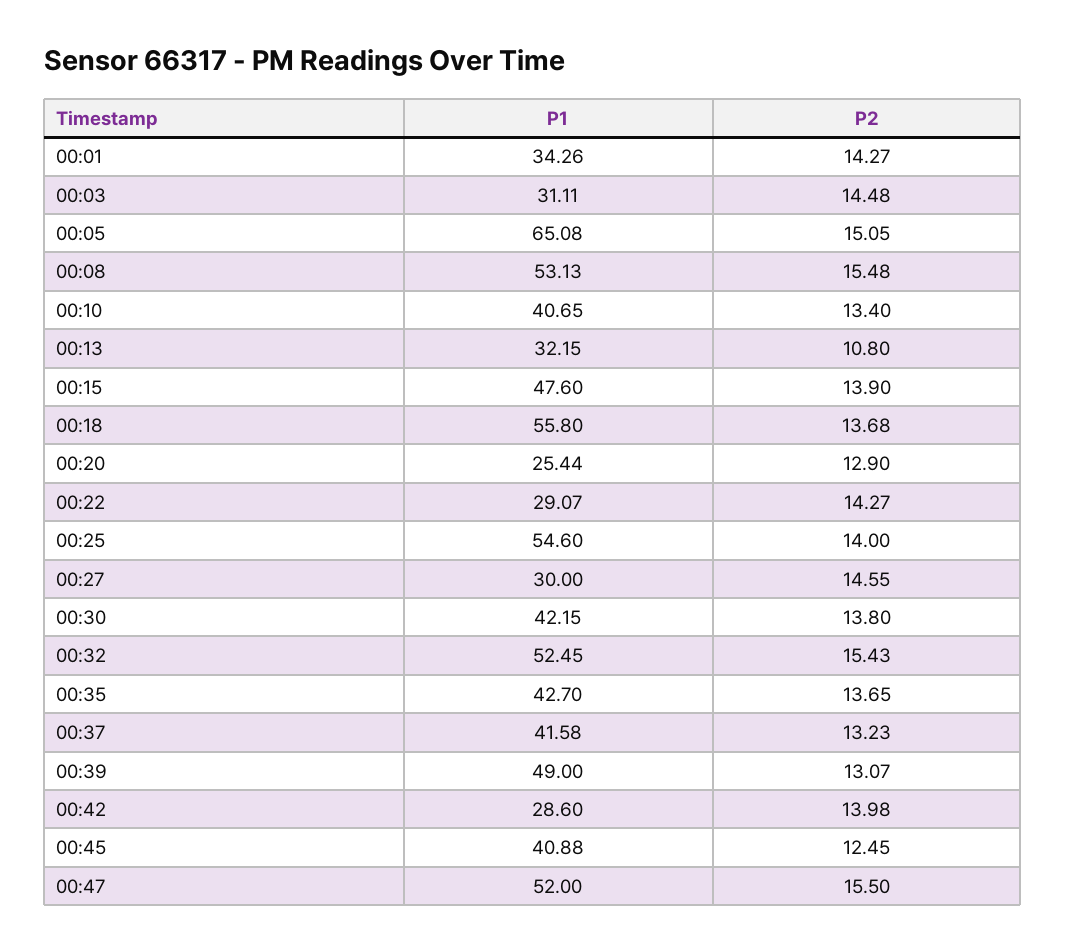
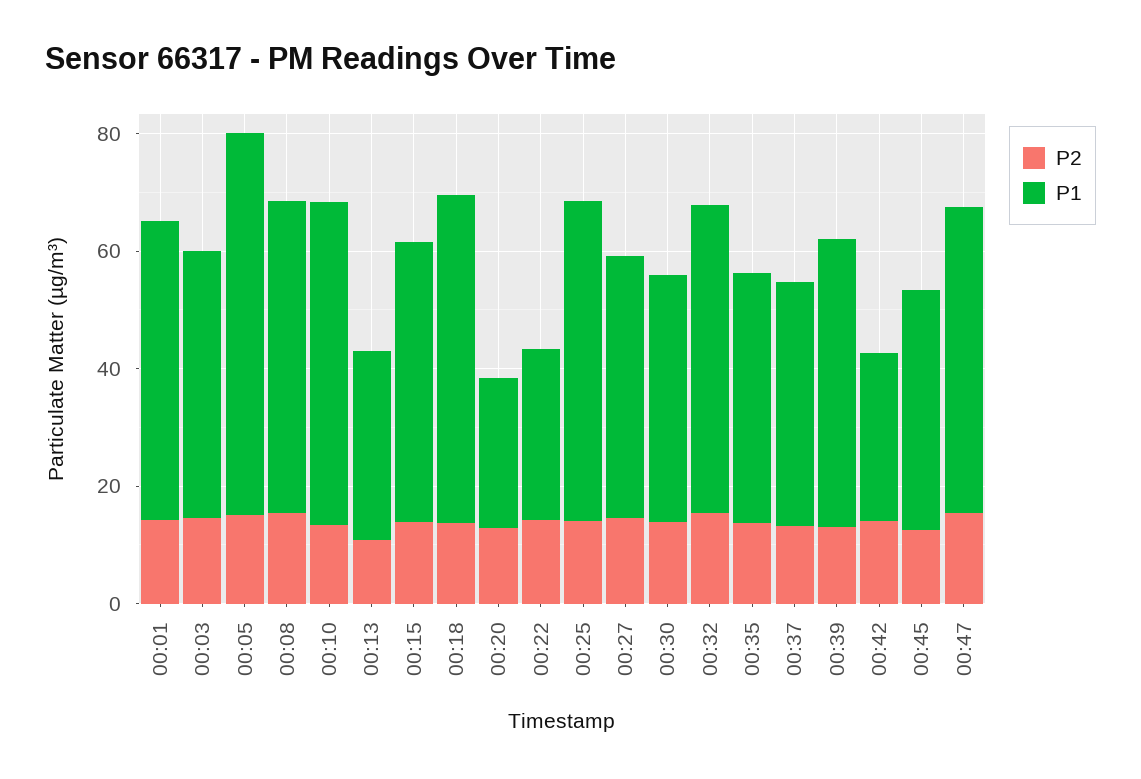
  {
    "P1": {
-     "00:01": 34.26,
+     "00:01": 50,
-     "00:03": 31.11,
+     "00:03": 45,
      "00:05": 65.08,
      "00:08": 53.13,
-     "00:10": 40.65,
+     "00:10": 55,
      "00:13": 32.15,
      "00:15": 47.6,
      "00:18": 55.8,
      "00:20": 25.44,
      "00:22": 29.07,
      "00:25": 54.6,
-     "00:27": 30,
+     "00:27": 45,
      "00:30": 42.15,
      "00:32": 52.45,
      "00:35": 42.7,
      "00:37": 41.58,
      "00:39": 49,
      "00:42": 28.6,
      "00:45": 40.88,
      "00:47": 52
    },
    "P2": {
      "00:01": 14.27,
      "00:03": 14.48,
      "00:05": 15.05,
      "00:08": 15.48,
      "00:10": 13.4,
      "00:13": 10.8,
      "00:15": 13.9,
      "00:18": 13.68,
      "00:20": 12.9,
      "00:22": 14.27,
      "00:25": 14,
      "00:27": 14.55,
      "00:30": 13.8,
      "00:32": 15.43,
      "00:35": 13.65,
      "00:37": 13.23,
      "00:39": 13.07,
      "00:42": 13.98,
      "00:45": 12.45,
      "00:47": 15.5
    }
  }

